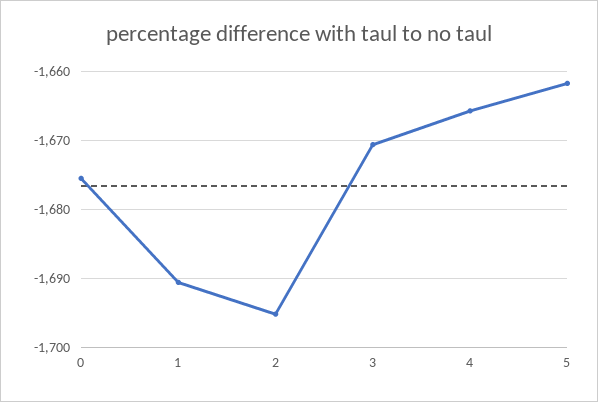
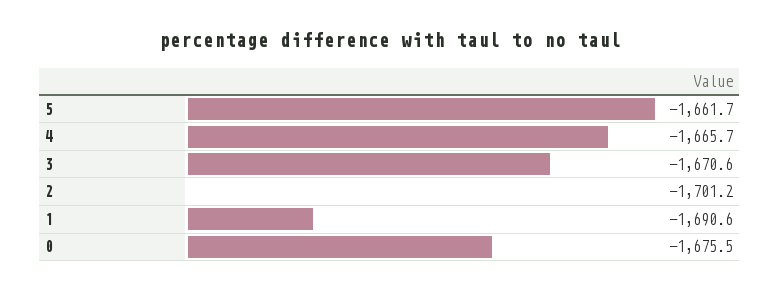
  {
    "0": -1675.5,
    "1": -1690.6,
-   "2": -1695,
+   "2": -1701.2,
    "3": -1670.6,
    "4": -1665.7,
    "5": -1661.7
  }

